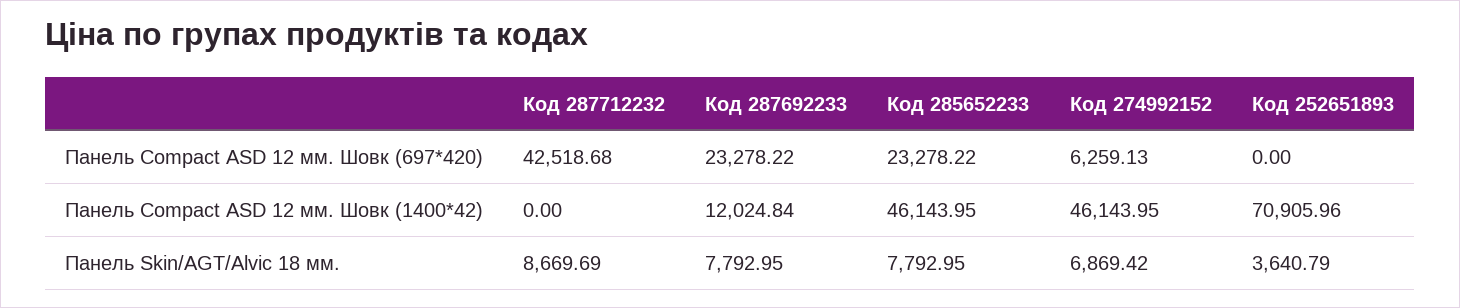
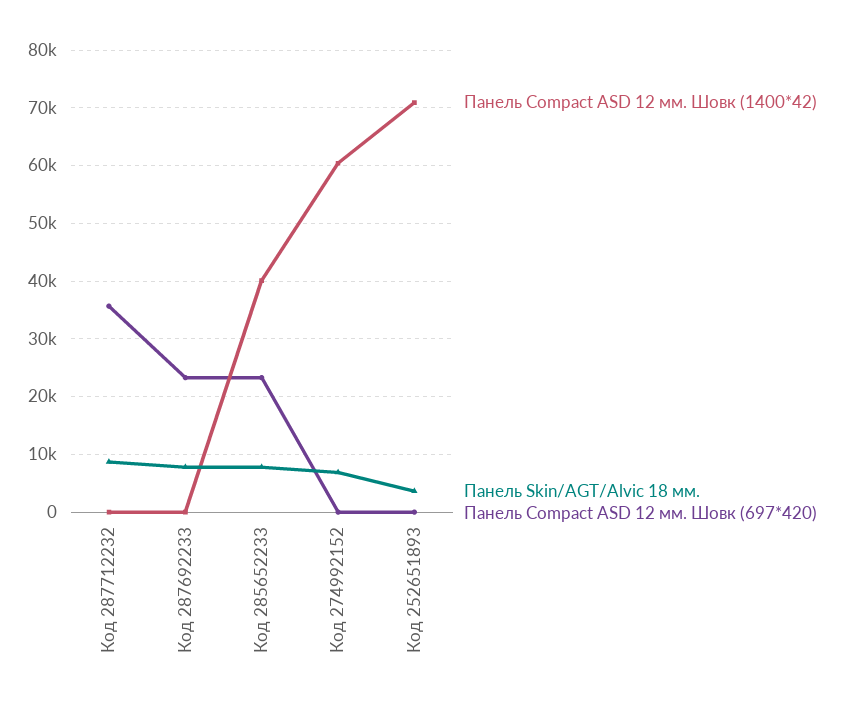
  {
    "Панель Compact ASD 12 мм. Шовк (697*420)": {
-     "Код 287712232": 42518.68,
+     "Код 287712232": 36000,
      "Код 287692233": 23278.22,
      "Код 285652233": 23278.22,
-     "Код 274992152": 6259.13,
+     "Код 274992152": 0,
      "Код 252651893": 0
    },
    "Панель Compact ASD 12 мм. Шовк (1400*42)": {
      "Код 287712232": 0,
-     "Код 287692233": 12024.84,
+     "Код 287692233": 0,
-     "Код 285652233": 46143.95,
+     "Код 285652233": 40000,
-     "Код 274992152": 46143.95,
+     "Код 274992152": 60000,
      "Код 252651893": 70905.96
    },
    "Панель Skin/AGT/Alvic 18 мм.": {
      "Код 287712232": 8669.69,
      "Код 287692233": 7792.95,
      "Код 285652233": 7792.95,
      "Код 274992152": 6869.42,
      "Код 252651893": 3640.79
    }
  }

